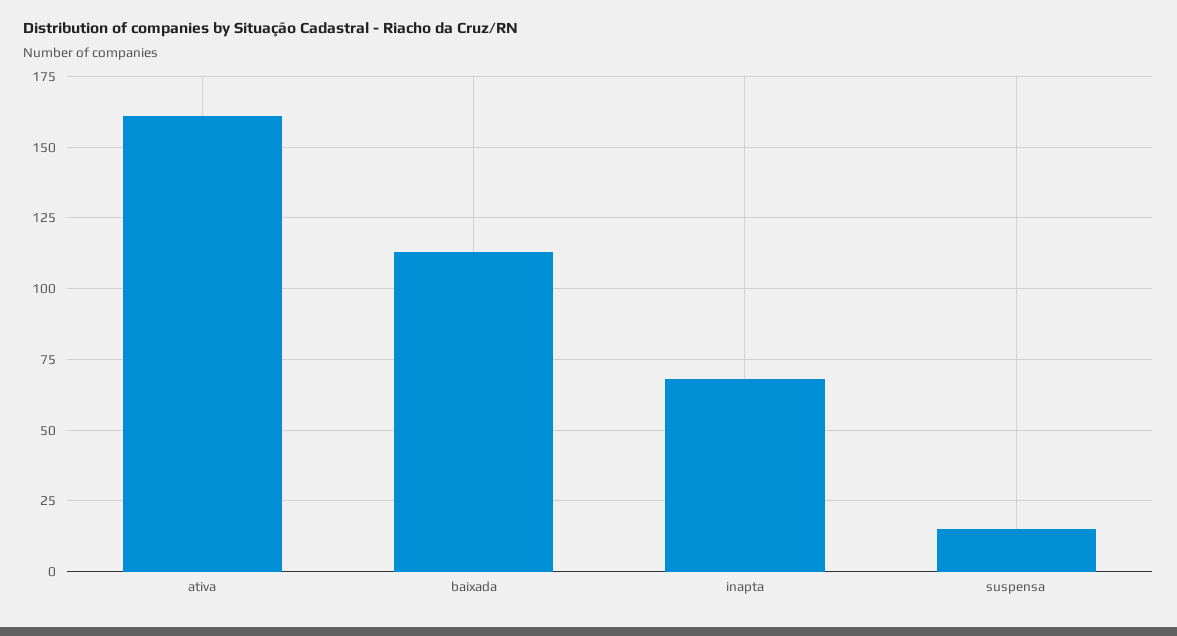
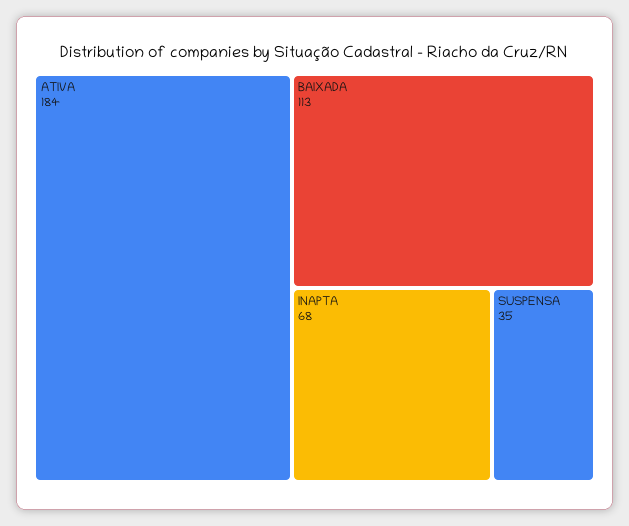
  {
-   "ativa": 160,
+   "ativa": 184,
    "baixada": 113,
    "inapta": 68,
-   "suspensa": 15
+   "suspensa": 35
  }

